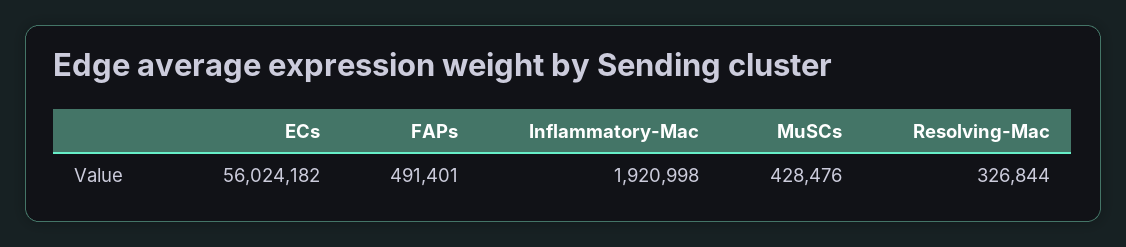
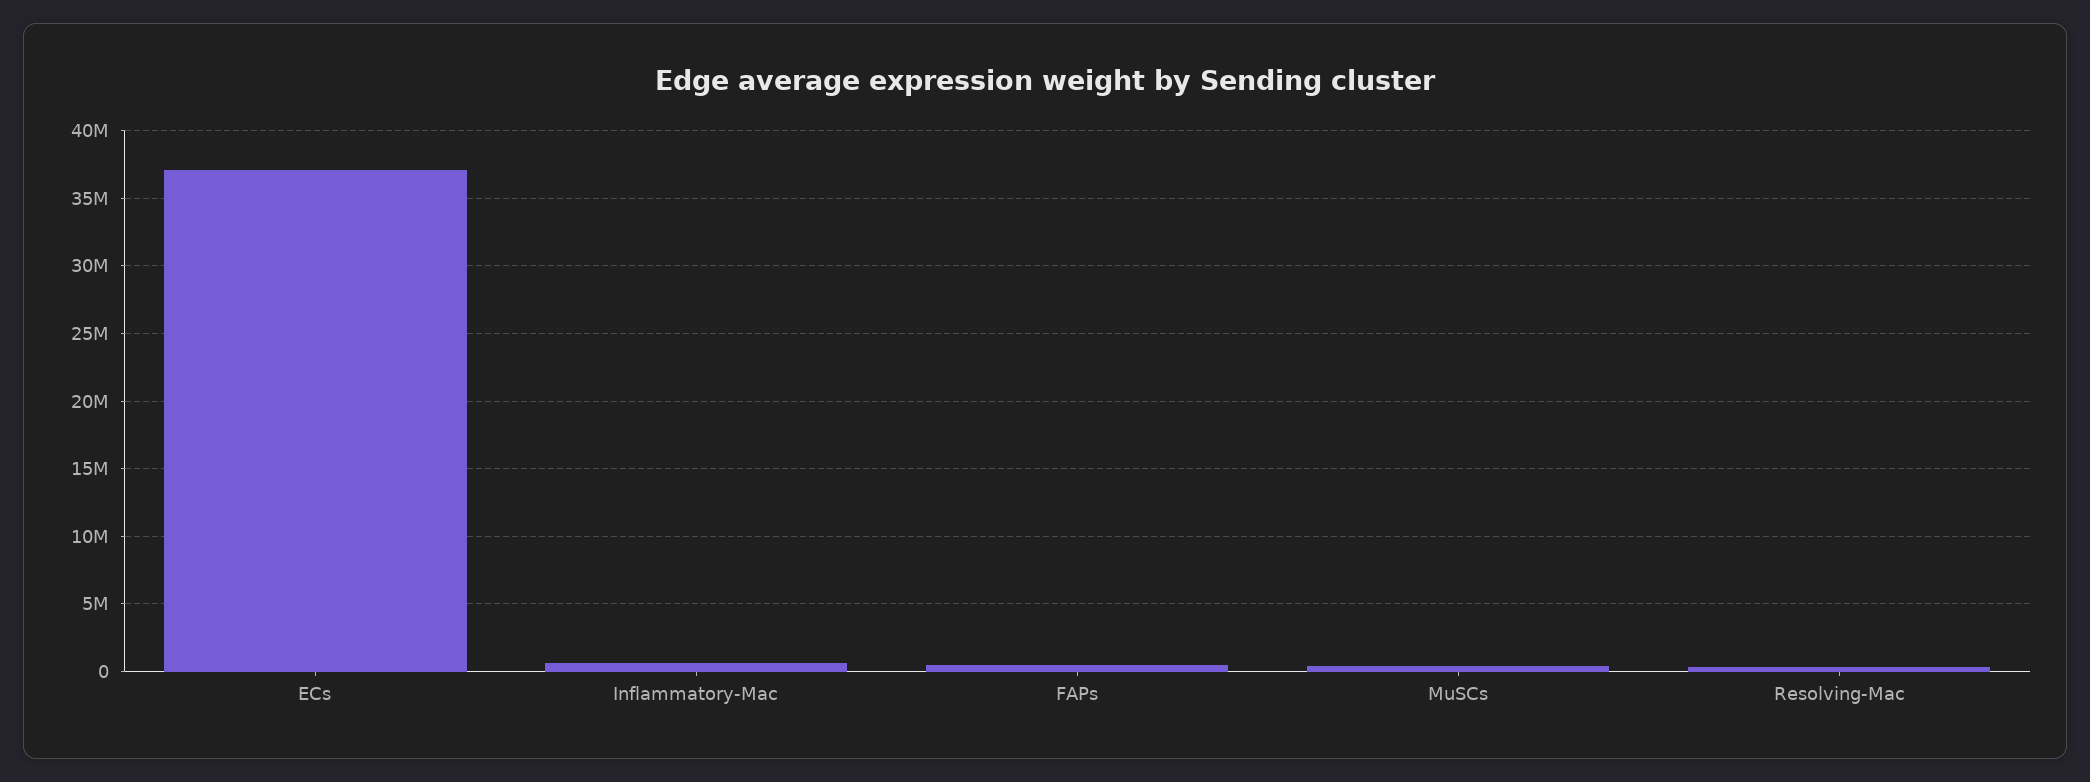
  {
-   "ECs": 56024182,
+   "ECs": 37000000,
    "FAPs": 491401,
-   "Inflammatory-Mac": 1920998,
+   "Inflammatory-Mac": 500000,
    "MuSCs": 428476,
    "Resolving-Mac": 326844
  }

